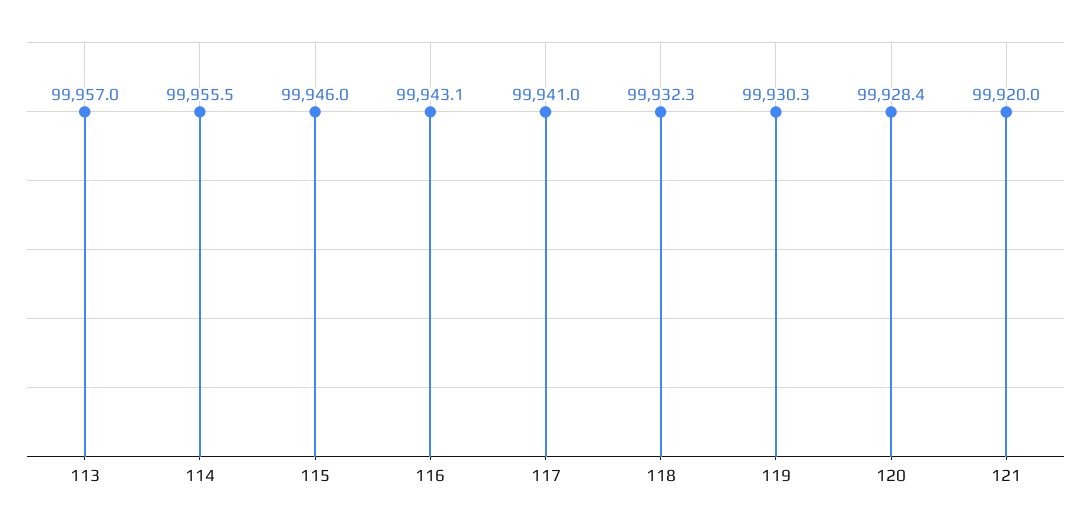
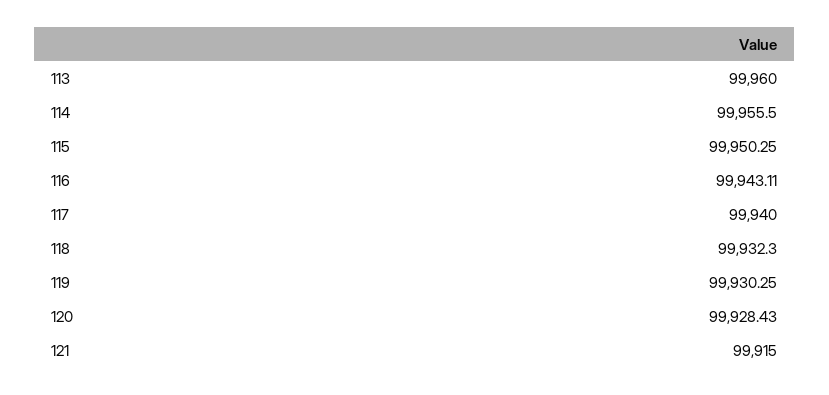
  {
-   "113": 99957,
+   "113": 99960,
    "114": 99955.5,
-   "115": 99946,
+   "115": 99950.25,
    "116": 99943.11,
-   "117": 99941,
+   "117": 99940,
    "118": 99932.3,
    "119": 99930.25,
    "120": 99928.43,
-   "121": 99920
+   "121": 99915
  }

